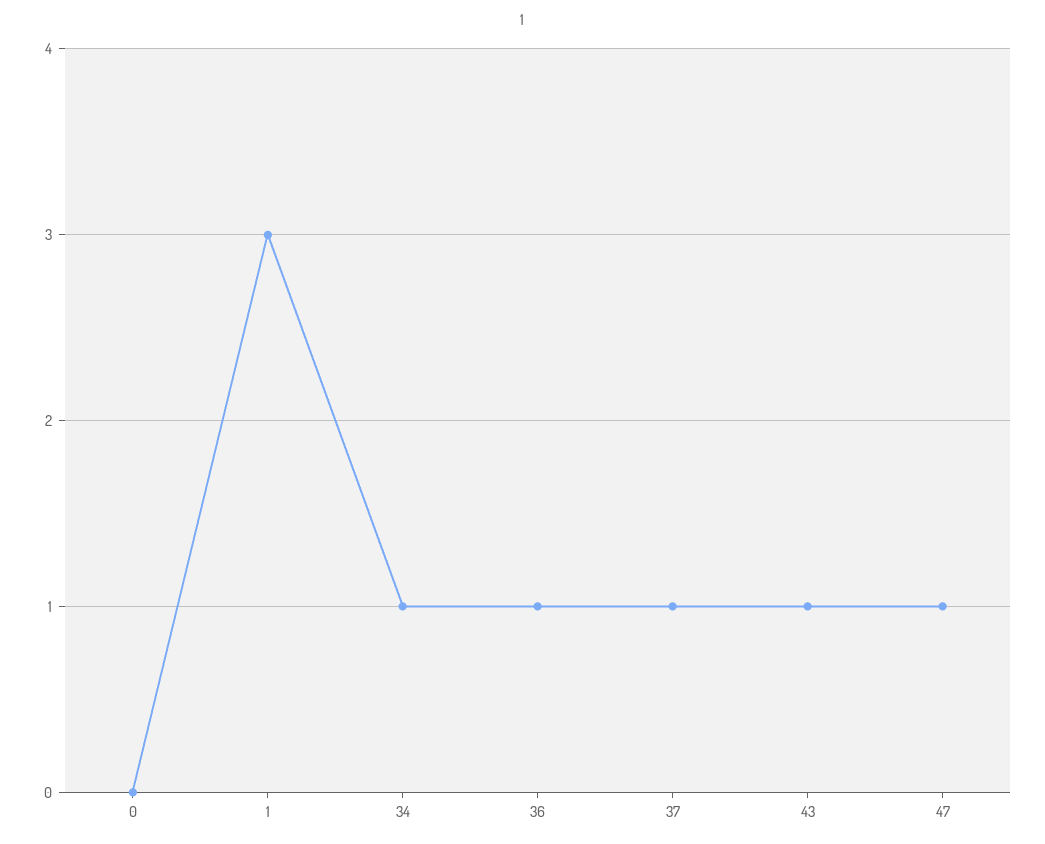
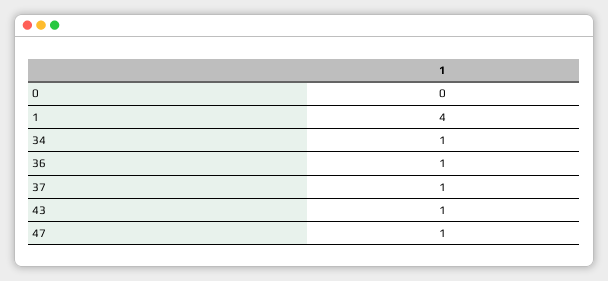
  {
    "0": 0,
-   "1": 3,
+   "1": 4,
    "34": 1,
    "36": 1,
    "37": 1,
    "43": 1,
    "47": 1
  }

